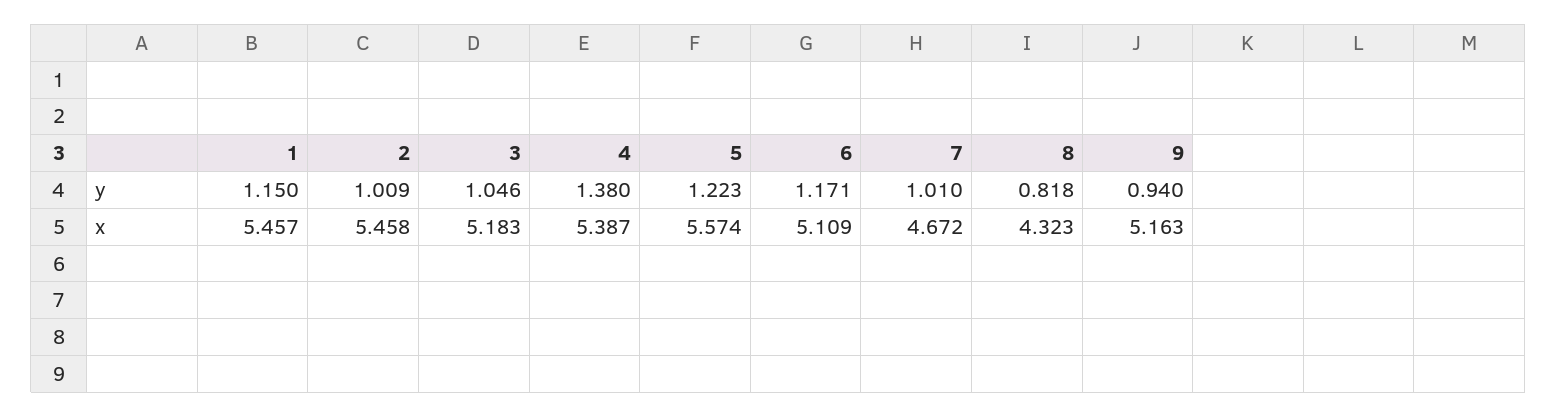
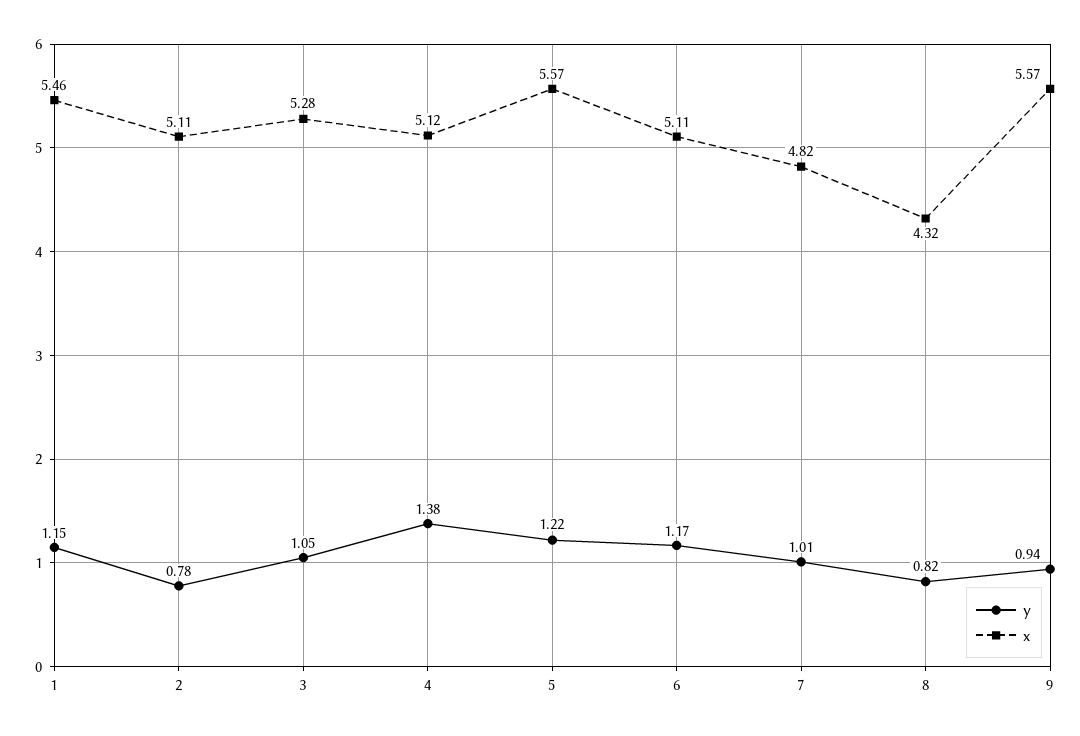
  {
    "y": {
      "1": 1.15,
-     "2": 1.009,
+     "2": 0.78,
      "3": 1.046,
      "4": 1.38,
      "5": 1.223,
      "6": 1.171,
      "7": 1.01,
      "8": 0.818,
      "9": 0.94
    },
    "x": {
      "1": 5.457,
-     "2": 5.458,
+     "2": 5.11,
-     "3": 5.183,
+     "3": 5.28,
-     "4": 5.387,
+     "4": 5.12,
      "5": 5.574,
      "6": 5.109,
-     "7": 4.672,
+     "7": 4.82,
      "8": 4.323,
-     "9": 5.163
+     "9": 5.57
    }
  }

